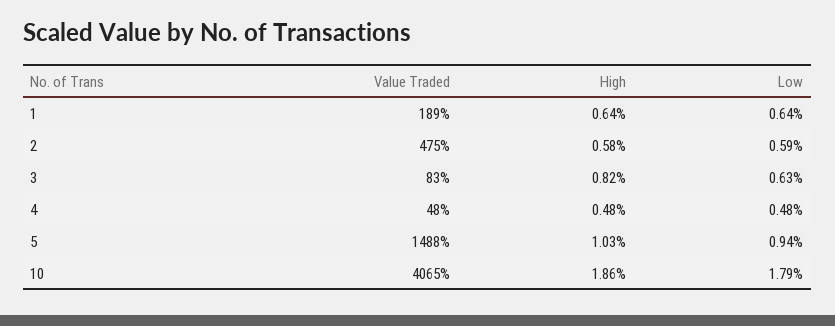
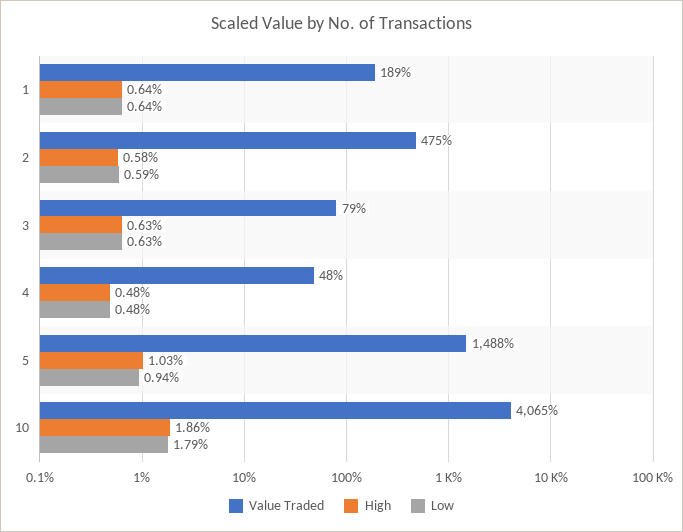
  {
    "Value Traded": {
      "1": 189,
      "2": 475,
-     "3": 83,
+     "3": 79,
      "4": 48,
      "5": 1488,
      "10": 4065
    },
    "High": {
      "1": 0.64,
      "2": 0.58,
-     "3": 0.82,
+     "3": 0.63,
      "4": 0.48,
      "5": 1.03,
      "10": 1.86
    },
    "Low": {
      "1": 0.64,
      "2": 0.59,
      "3": 0.63,
      "4": 0.48,
      "5": 0.94,
      "10": 1.79
    }
  }

